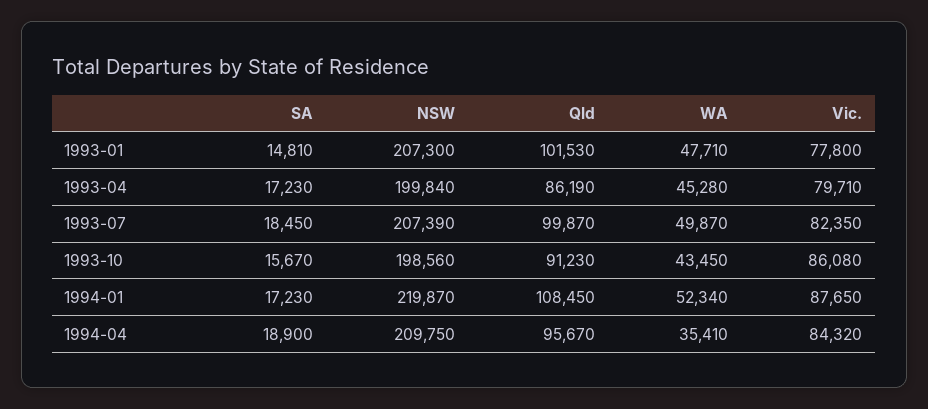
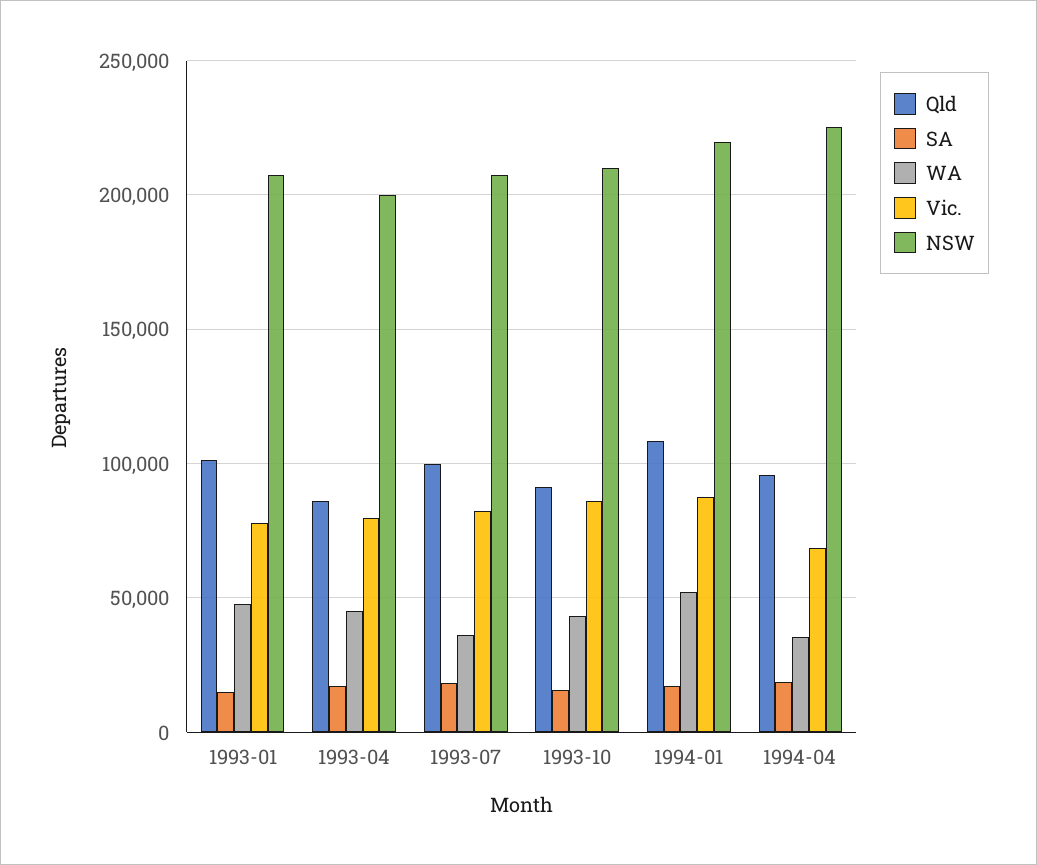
  {
    "SA": {
      "1993-01": 14810,
      "1993-04": 17230,
      "1993-07": 18450,
      "1993-10": 15670,
      "1994-01": 17230,
      "1994-04": 18900
    },
    "NSW": {
      "1993-01": 207300,
      "1993-04": 199840,
      "1993-07": 207390,
-     "1993-10": 198560,
+     "1993-10": 210000,
      "1994-01": 219870,
-     "1994-04": 209750
+     "1994-04": 225000
    },
    "Qld": {
      "1993-01": 101530,
      "1993-04": 86190,
      "1993-07": 99870,
      "1993-10": 91230,
      "1994-01": 108450,
      "1994-04": 95670
    },
    "WA": {
      "1993-01": 47710,
      "1993-04": 45280,
-     "1993-07": 49870,
+     "1993-07": 35000,
      "1993-10": 43450,
      "1994-01": 52340,
      "1994-04": 35410
    },
    "Vic.": {
      "1993-01": 77800,
      "1993-04": 79710,
      "1993-07": 82350,
      "1993-10": 86080,
      "1994-01": 87650,
-     "1994-04": 84320
+     "1994-04": 70000
    }
  }

